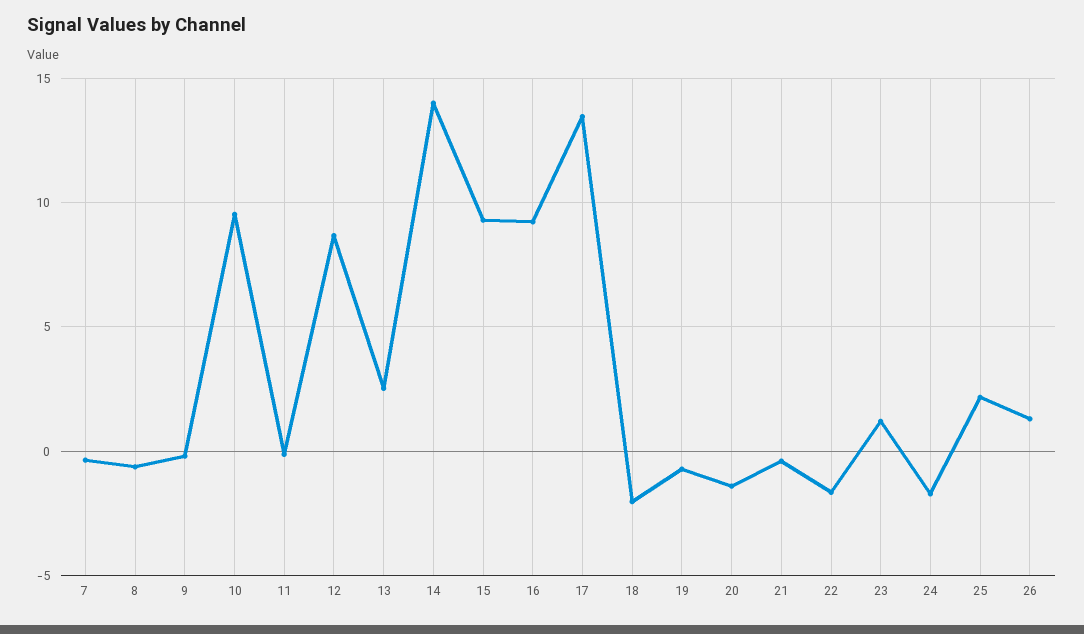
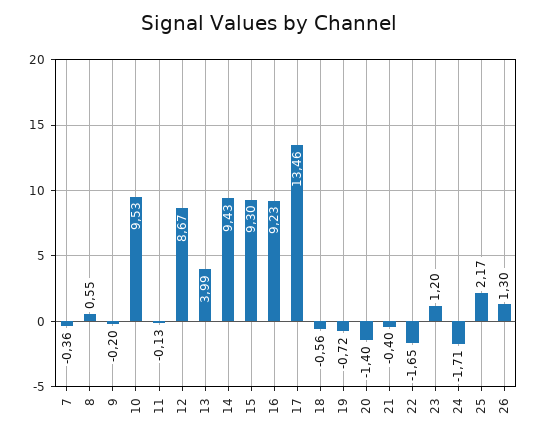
  {
    "7": -0.36,
-   "8": -0.5,
+   "8": 0.55,
    "9": -0.2,
    "10": 9.53,
    "11": -0.13,
    "12": 8.67,
-   "13": 2.5,
+   "13": 3.99,
-   "14": 14,
+   "14": 9.43,
    "15": 9.3,
    "16": 9.23,
    "17": 13.46,
-   "18": -2,
+   "18": -0.56,
    "19": -0.72,
    "20": -1.4,
    "21": -0.4,
    "22": -1.65,
    "23": 1.2,
    "24": -1.71,
    "25": 2.17,
    "26": 1.3
  }

